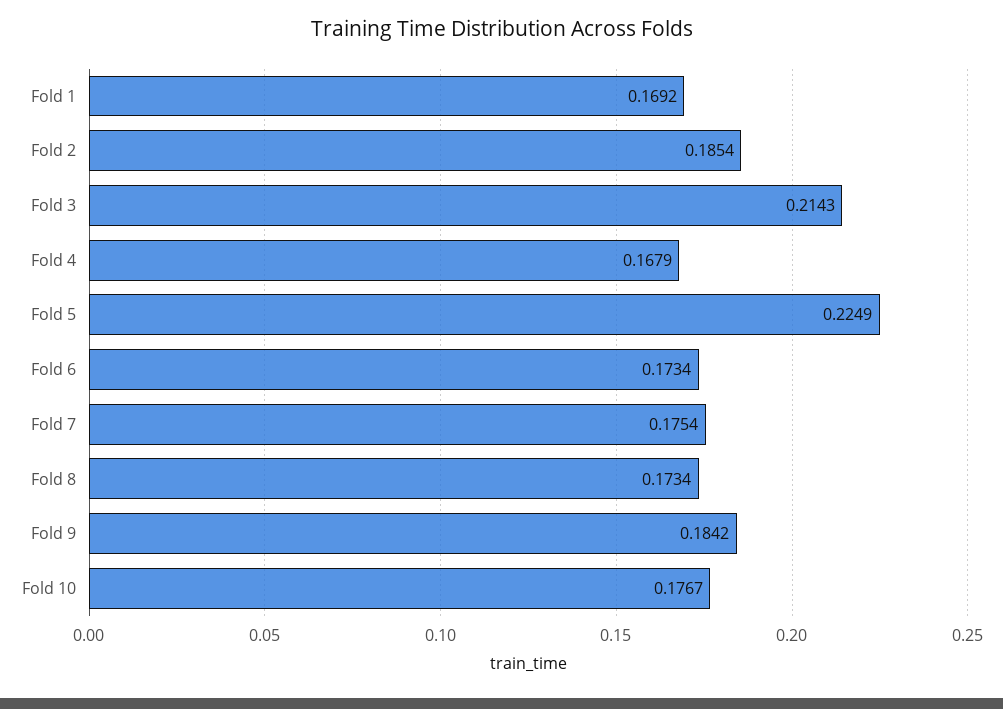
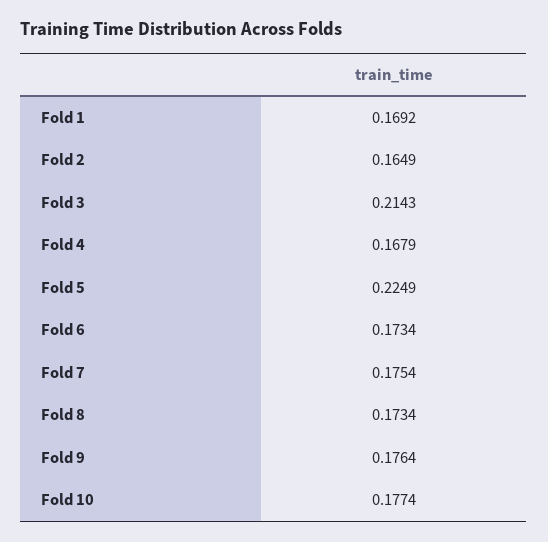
  {
    "Fold 1": 0.1692,
-   "Fold 2": 0.1854,
+   "Fold 2": 0.1649,
    "Fold 3": 0.2143,
    "Fold 4": 0.1679,
    "Fold 5": 0.2249,
    "Fold 6": 0.1734,
    "Fold 7": 0.1754,
    "Fold 8": 0.1734,
-   "Fold 9": 0.1842,
+   "Fold 9": 0.1764,
-   "Fold 10": 0.1767
+   "Fold 10": 0.1774
  }

